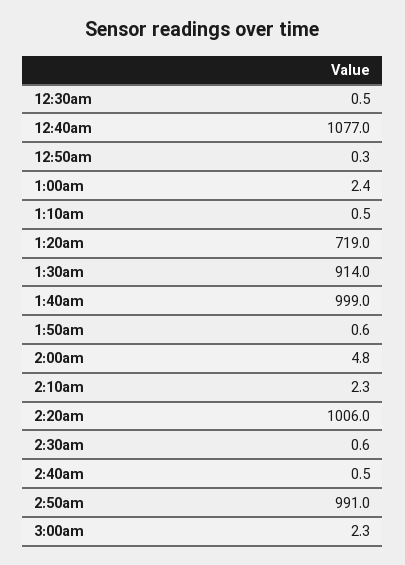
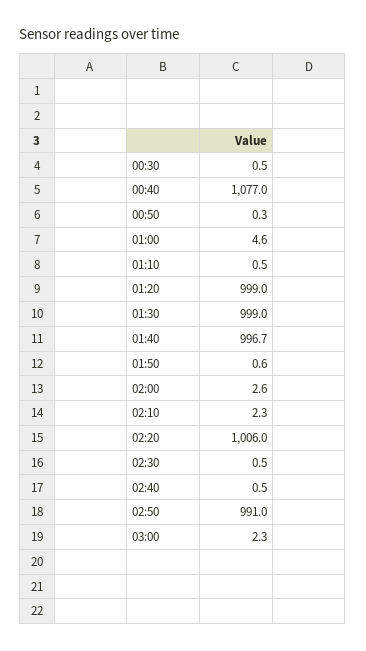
  {
    "12:30am": 0.5,
    "12:40am": 1077,
    "12:50am": 0.3,
-   "1:00am": 2.4,
+   "1:00am": 4.6,
    "1:10am": 0.5,
-   "1:20am": 719,
+   "1:20am": 999,
-   "1:30am": 914,
+   "1:30am": 999,
-   "1:40am": 999,
+   "1:40am": 996.7,
    "1:50am": 0.6,
-   "2:00am": 4.8,
+   "2:00am": 2.6,
    "2:10am": 2.3,
    "2:20am": 1006,
-   "2:30am": 0.6,
+   "2:30am": 0.5,
    "2:40am": 0.5,
    "2:50am": 991,
    "3:00am": 2.3
  }

